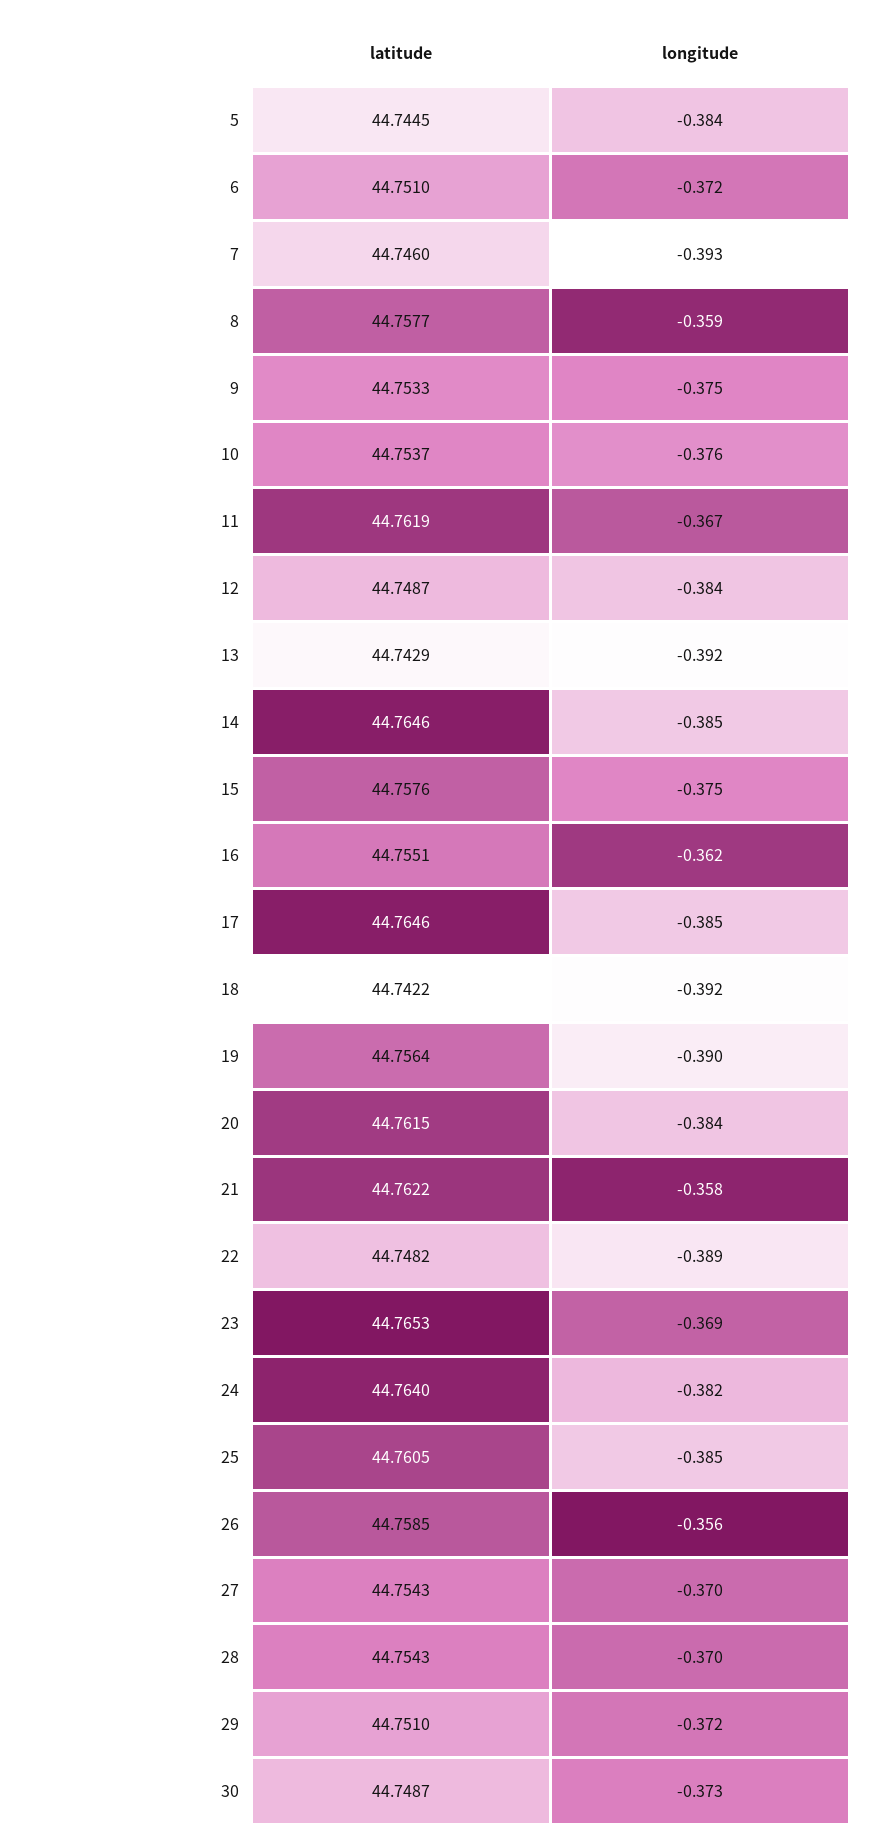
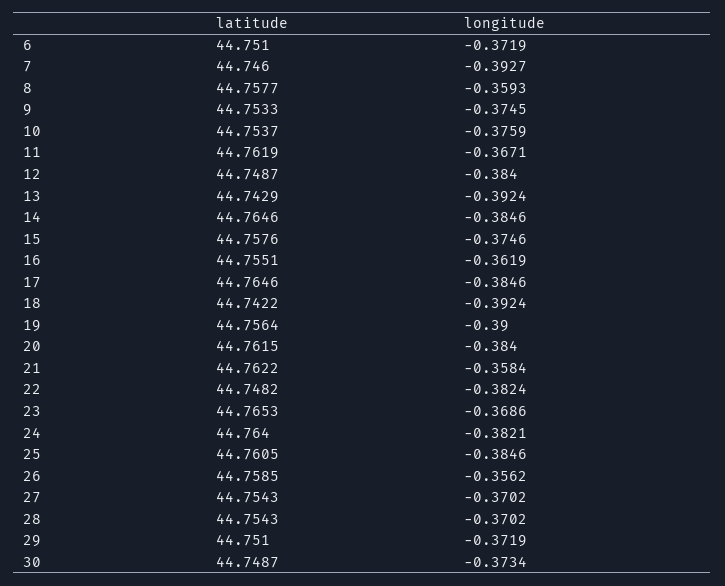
  {
    "latitude": {
-     "5": 44.7445,
      "6": 44.751,
      "7": 44.746,
      "8": 44.7577,
      "9": 44.7533,
      "10": 44.7537,
      "11": 44.7619,
      "12": 44.7487,
      "13": 44.7429,
      "14": 44.7646,
      "15": 44.7576,
      "16": 44.7551,
      "17": 44.7646,
      "18": 44.7422,
      "19": 44.7564,
      "20": 44.7615,
      "21": 44.7622,
      "22": 44.7482,
      "23": 44.7653,
      "24": 44.764,
      "25": 44.7605,
      "26": 44.7585,
      "27": 44.7543,
      "28": 44.7543,
      "29": 44.751,
      "30": 44.7487
    },
    "longitude": {
-     "5": -0.384,
      "6": -0.3719,
      "7": -0.3927,
      "8": -0.3593,
      "9": -0.3745,
      "10": -0.3759,
      "11": -0.3671,
      "12": -0.384,
      "13": -0.3924,
      "14": -0.3846,
      "15": -0.3746,
      "16": -0.3619,
      "17": -0.3846,
      "18": -0.3924,
      "19": -0.39,
      "20": -0.384,
      "21": -0.3584,
-     "22": -0.389,
+     "22": -0.3824,
      "23": -0.3686,
      "24": -0.3821,
      "25": -0.3846,
      "26": -0.3562,
      "27": -0.3702,
      "28": -0.3702,
      "29": -0.3719,
      "30": -0.3734
    }
  }

